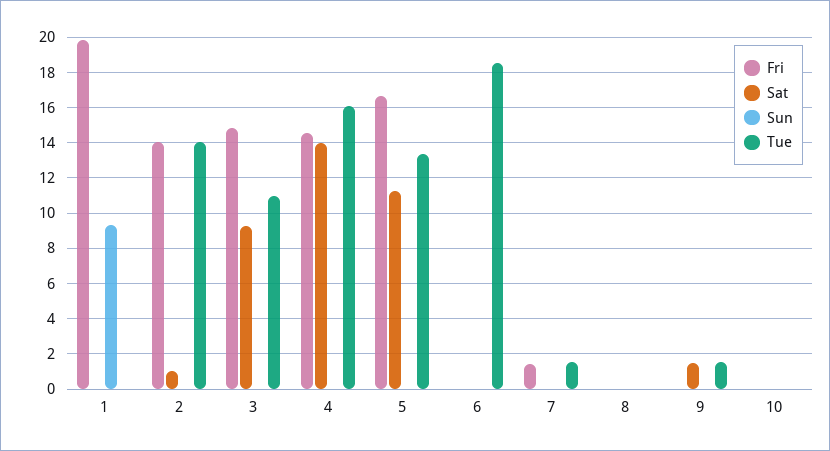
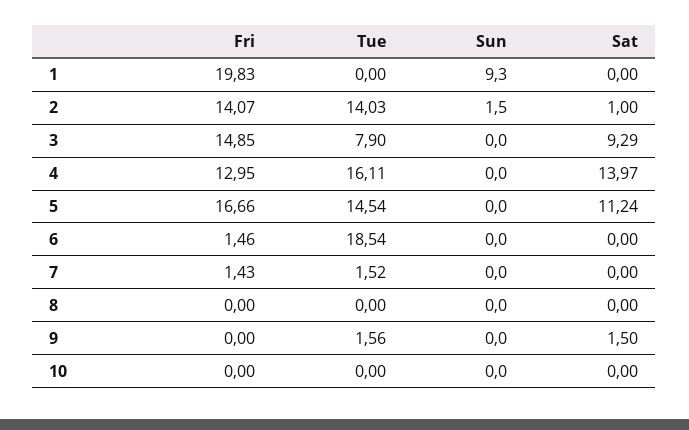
  {
    "Fri": {
      "1": 19.83,
      "2": 14.07,
      "3": 14.85,
-     "4": 14.5,
+     "4": 12.95,
      "5": 16.66,
-     "6": 0,
+     "6": 1.46,
      "7": 1.43,
      "8": 0,
      "9": 0,
      "10": 0
    },
    "Sat": {
      "1": 0,
      "2": 1,
      "3": 9.29,
      "4": 13.97,
      "5": 11.24,
      "6": 0,
      "7": 0,
      "8": 0,
      "9": 1.5,
      "10": 0
    },
    "Sun": {
      "1": 9.3,
-     "2": 0,
+     "2": 1.5,
      "3": 0,
      "4": 0,
      "5": 0,
      "6": 0,
      "7": 0,
      "8": 0,
      "9": 0,
      "10": 0
    },
    "Tue": {
      "1": 0,
      "2": 14.03,
-     "3": 11,
+     "3": 7.9,
      "4": 16.11,
-     "5": 13.5,
+     "5": 14.54,
      "6": 18.54,
      "7": 1.52,
      "8": 0,
      "9": 1.56,
      "10": 0
    }
  }

